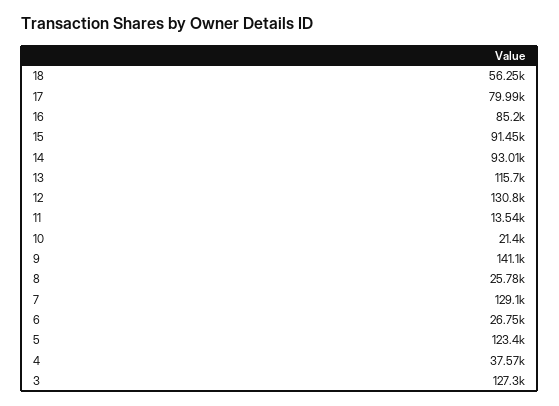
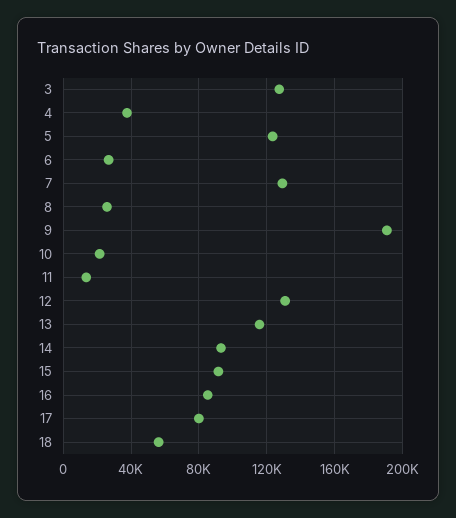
  {
    "18": 56250,
    "17": 79990,
    "16": 85200,
    "15": 91450,
    "14": 93010,
    "13": 115700,
    "12": 130800,
    "11": 13540,
    "10": 21400,
-   "9": 141100,
+   "9": 190000,
    "8": 25780,
    "7": 129100,
    "6": 26750,
    "5": 123400,
    "4": 37570,
    "3": 127300
  }

